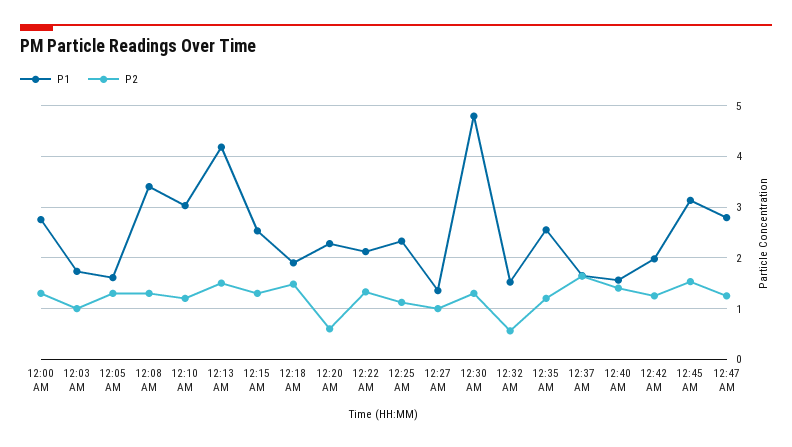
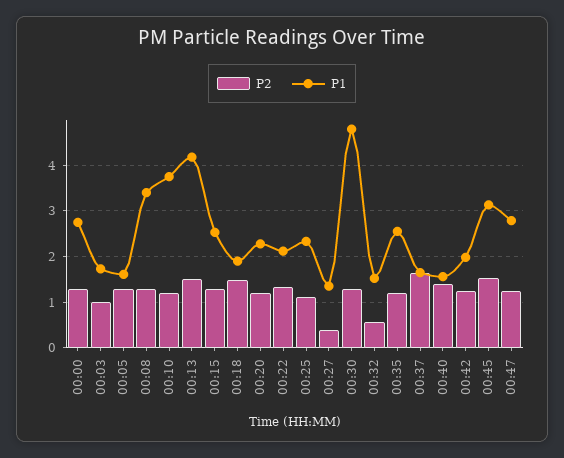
  {
    "P1": {
      "12:00 AM": 2.8,
      "12:03 AM": 1.8,
      "12:05 AM": 1.6,
      "12:08 AM": 3.4,
-     "12:10 AM": 3,
+     "12:10 AM": 3.8,
      "12:13 AM": 4.2,
      "12:15 AM": 2.6,
      "12:18 AM": 2,
      "12:20 AM": 2.2,
      "12:22 AM": 2.2,
      "12:25 AM": 2.4,
      "12:27 AM": 1.4,
      "12:30 AM": 4.8,
      "12:32 AM": 1.6,
      "12:35 AM": 2.6,
      "12:37 AM": 1.6,
      "12:40 AM": 1.6,
      "12:42 AM": 2,
      "12:45 AM": 3.2,
      "12:47 AM": 2.8
    },
    "P2": {
      "12:00 AM": 1.4,
      "12:03 AM": 1,
      "12:05 AM": 1.4,
      "12:08 AM": 1.4,
      "12:10 AM": 1.2,
      "12:13 AM": 1.6,
      "12:15 AM": 1.4,
      "12:18 AM": 1.4,
-     "12:20 AM": 0.6,
+     "12:20 AM": 1.2,
      "12:22 AM": 1.4,
      "12:25 AM": 1.2,
-     "12:27 AM": 1,
+     "12:27 AM": 0.4,
      "12:30 AM": 1.4,
      "12:32 AM": 0.6,
      "12:35 AM": 1.2,
      "12:37 AM": 1.6,
      "12:40 AM": 1.4,
      "12:42 AM": 1.2,
      "12:45 AM": 1.6,
      "12:47 AM": 1.2
    }
  }

